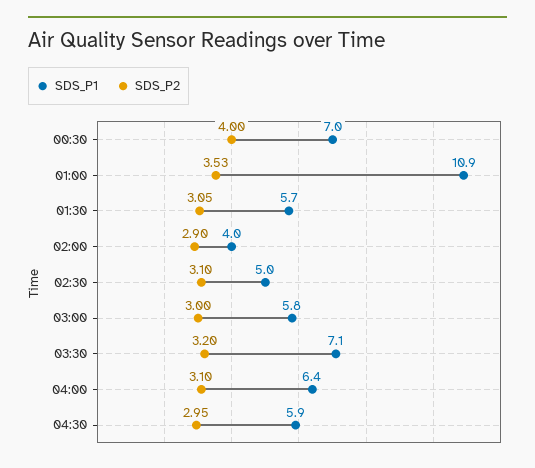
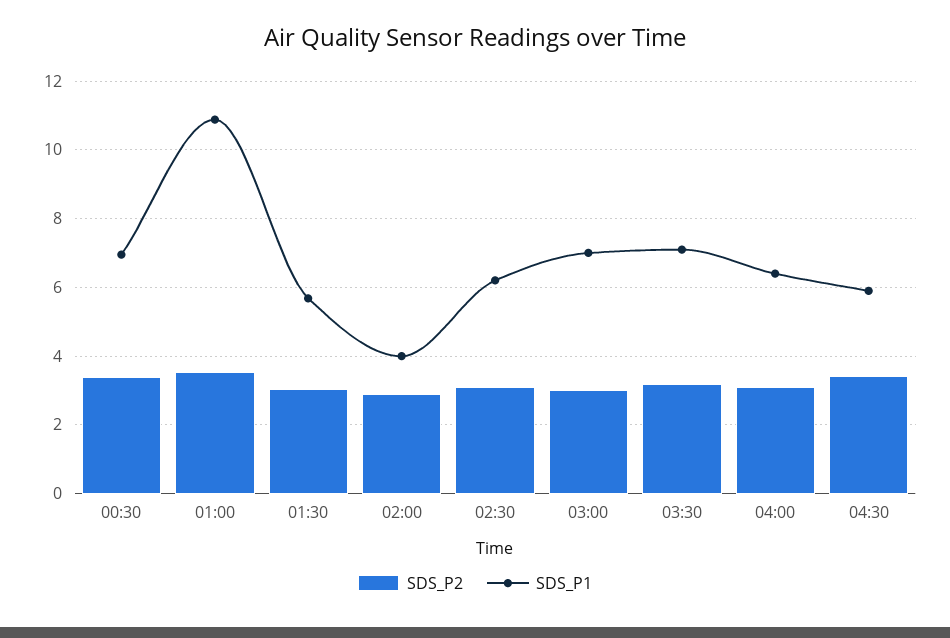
  {
    "SDS_P1": {
      "00:30": 7,
      "01:00": 10.9,
      "01:30": 5.7,
      "02:00": 4,
-     "02:30": 5,
+     "02:30": 6.2,
-     "03:00": 5.8,
+     "03:00": 7,
      "03:30": 7.1,
      "04:00": 6.4,
      "04:30": 5.9
    },
    "SDS_P2": {
-     "00:30": 4,
+     "00:30": 3.4,
      "01:00": 3.53,
      "01:30": 3.05,
      "02:00": 2.9,
      "02:30": 3.1,
      "03:00": 3,
      "03:30": 3.2,
      "04:00": 3.1,
-     "04:30": 2.95
+     "04:30": 3.4
    }
  }

